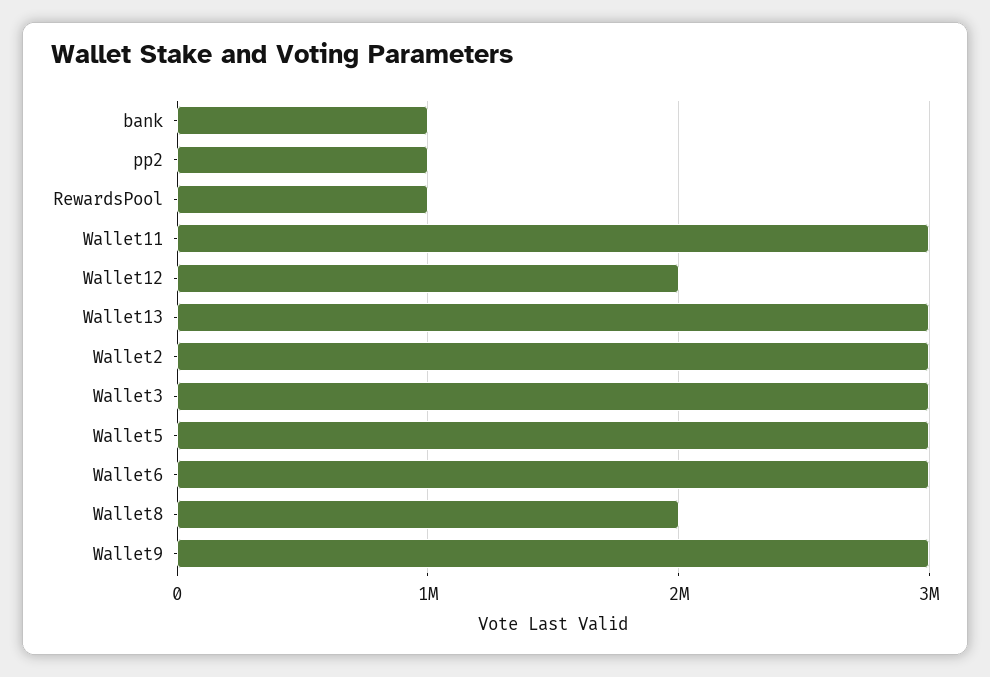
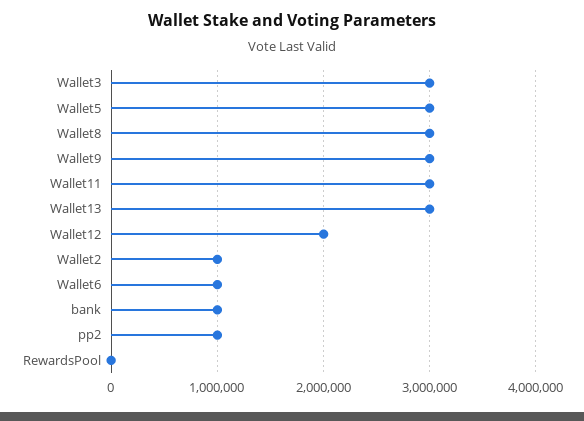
  {
    "bank": 1000000,
    "pp2": 1000000,
-   "RewardsPool": 1000000,
+   "RewardsPool": 0,
    "Wallet11": 3000000,
    "Wallet12": 2000000,
    "Wallet13": 3000000,
-   "Wallet2": 3000000,
+   "Wallet2": 1000000,
    "Wallet3": 3000000,
    "Wallet5": 3000000,
-   "Wallet6": 3000000,
+   "Wallet6": 1000000,
-   "Wallet8": 2000000,
+   "Wallet8": 3000000,
    "Wallet9": 3000000
  }

